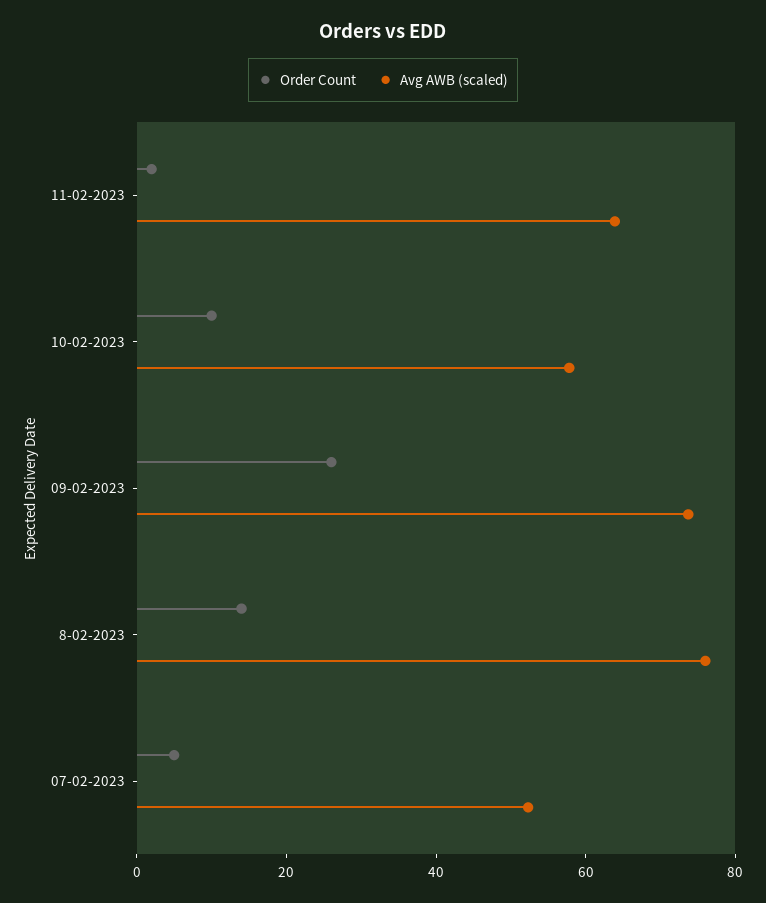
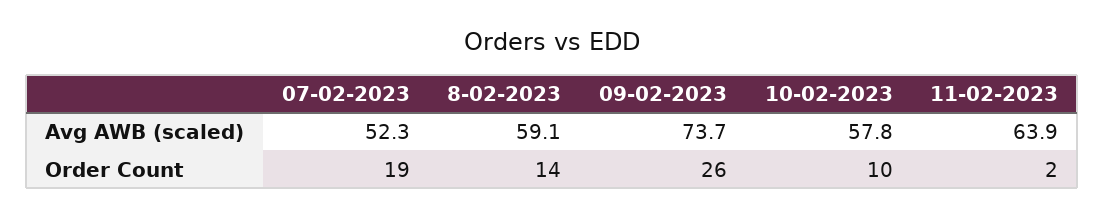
  {
    "Order Count": {
      "11-02-2023": 2,
      "10-02-2023": 10,
      "09-02-2023": 26,
      "8-02-2023": 14,
-     "07-02-2023": 5
+     "07-02-2023": 19
    },
    "Avg AWB (scaled)": {
      "11-02-2023": 63.9,
      "10-02-2023": 57.8,
      "09-02-2023": 73.7,
-     "8-02-2023": 75,
+     "8-02-2023": 59.1,
      "07-02-2023": 52.3
    }
  }

